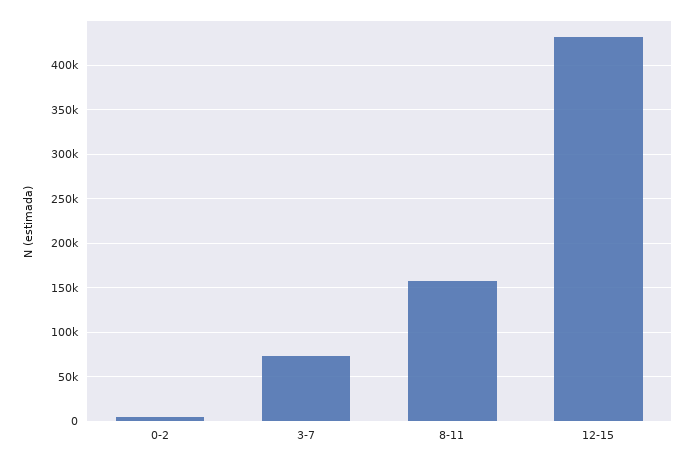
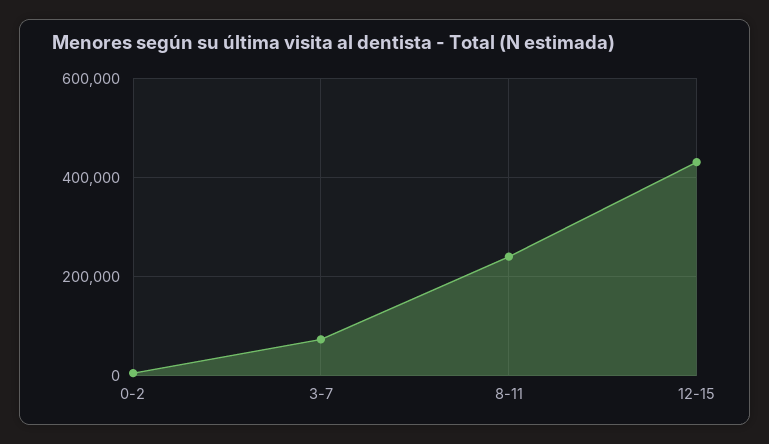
  {
    "0-2": 10000,
    "3-7": 70000,
-   "8-11": 160000,
+   "8-11": 240000,
    "12-15": 430000
  }

